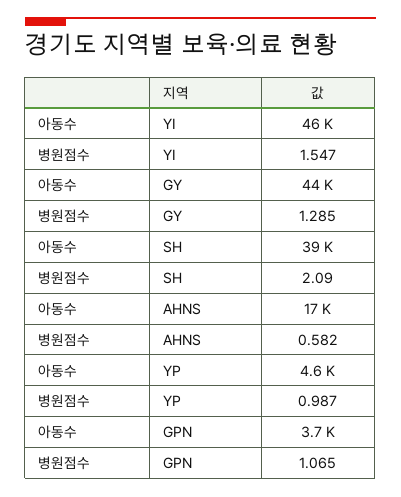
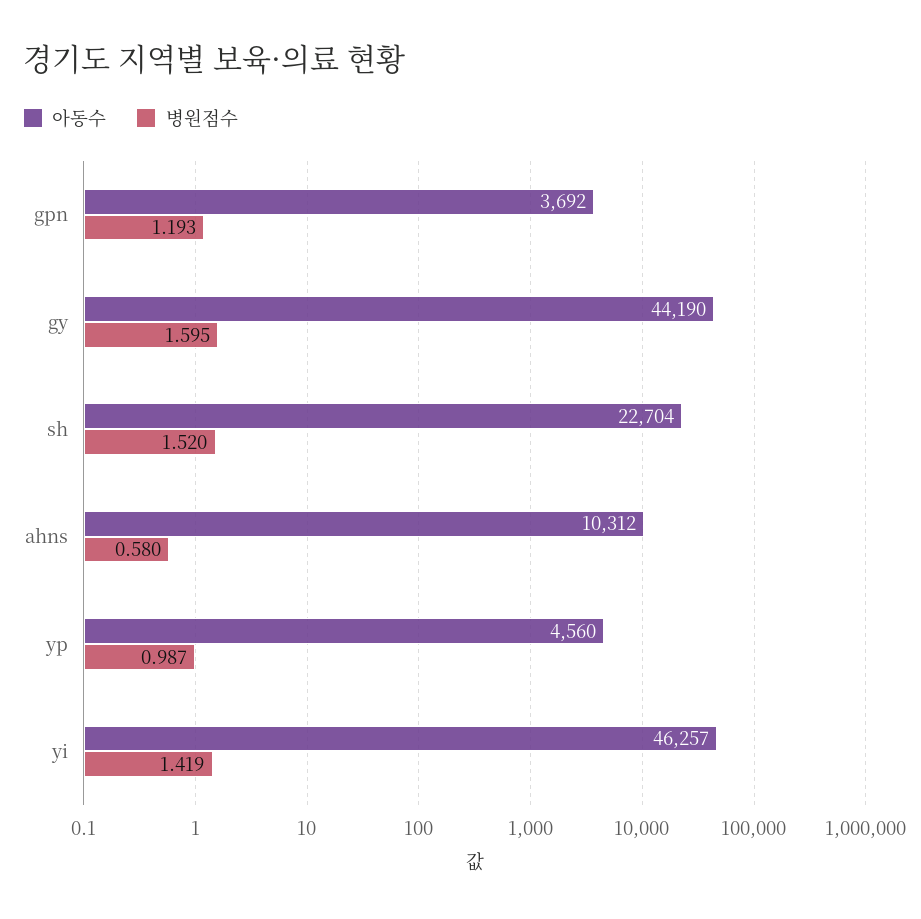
  {
    "아동수": {
      "YI": 46257,
      "GY": 44190,
-     "SH": 39000,
+     "SH": 22704,
-     "AHNS": 17000,
+     "AHNS": 10312,
      "YP": 4560,
      "GPN": 3692
    },
    "병원점수": {
-     "YI": 1.547,
+     "YI": 1.419,
-     "GY": 1.285,
+     "GY": 1.595,
-     "SH": 2.09,
+     "SH": 1.52,
-     "AHNS": 0.582,
+     "AHNS": 0.58,
      "YP": 0.987,
-     "GPN": 1.065
+     "GPN": 1.193
    }
  }

